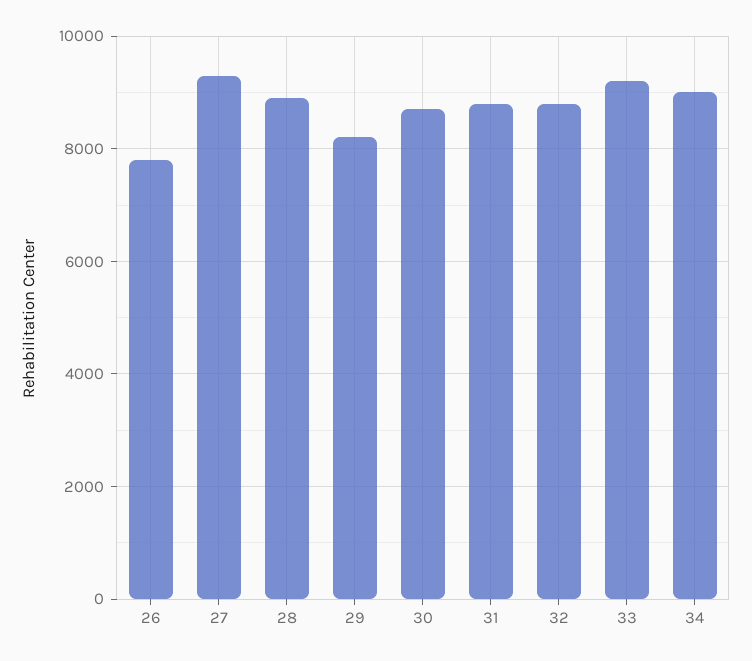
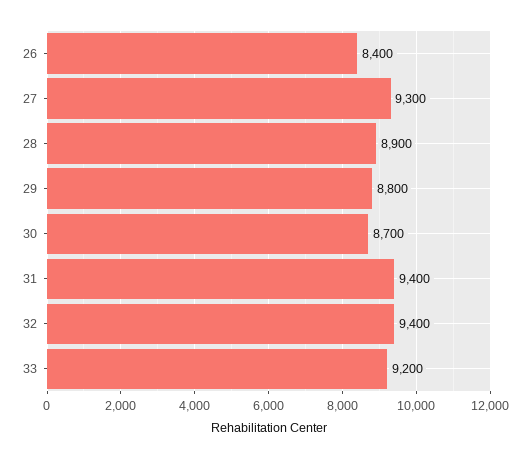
  {
-   "26": 7800,
+   "26": 8400,
    "27": 9300,
    "28": 8900,
-   "29": 8200,
+   "29": 8800,
    "30": 8700,
-   "31": 8800,
+   "31": 9400,
-   "32": 8800,
+   "32": 9400,
-   "33": 9200,
+   "33": 9200
-   "34": 9000
  }

